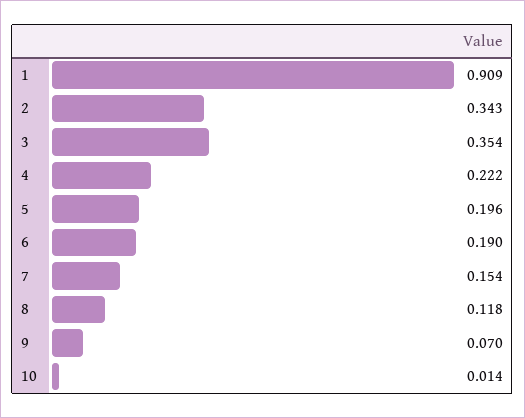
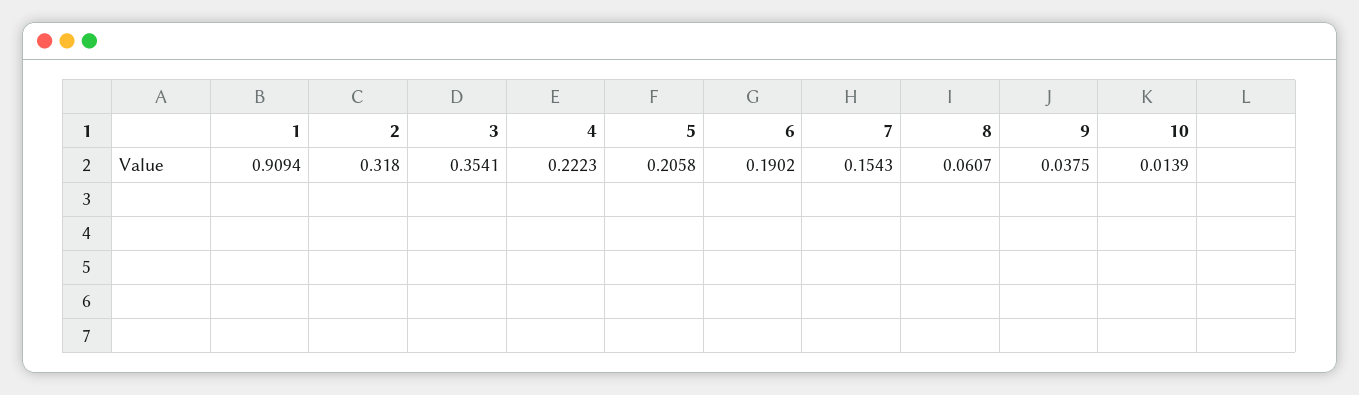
  {
    "1": 0.9094,
-   "2": 0.343,
+   "2": 0.318,
    "3": 0.3541,
    "4": 0.2223,
-   "5": 0.196,
+   "5": 0.2058,
    "6": 0.1902,
    "7": 0.1543,
-   "8": 0.118,
+   "8": 0.0607,
-   "9": 0.07,
+   "9": 0.0375,
    "10": 0.0139
  }

